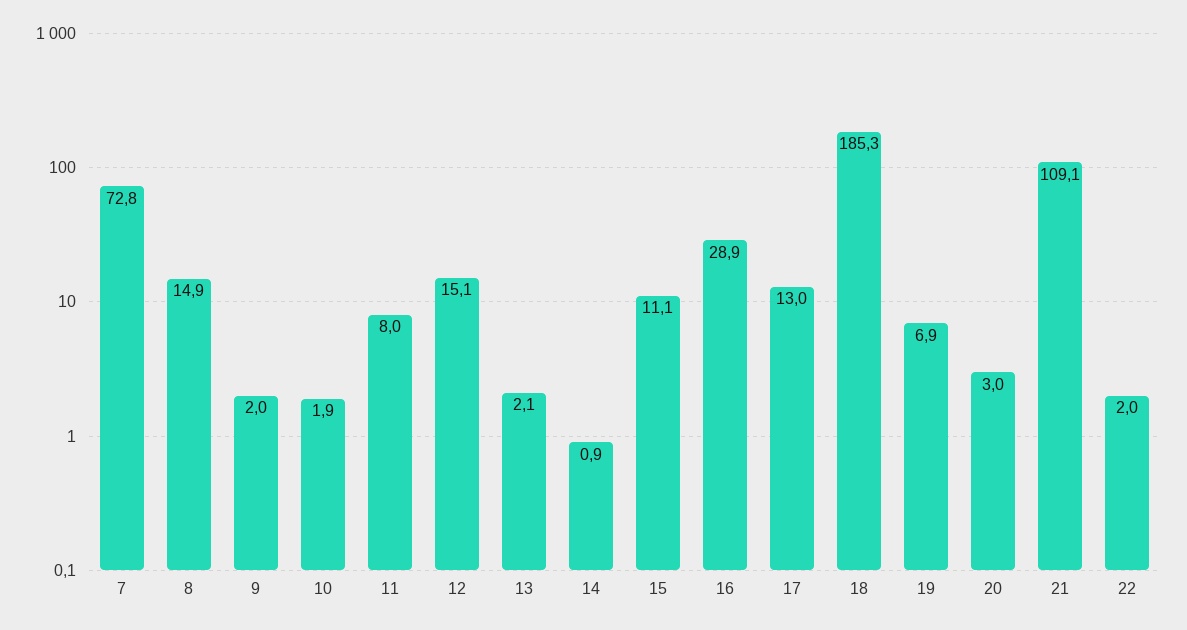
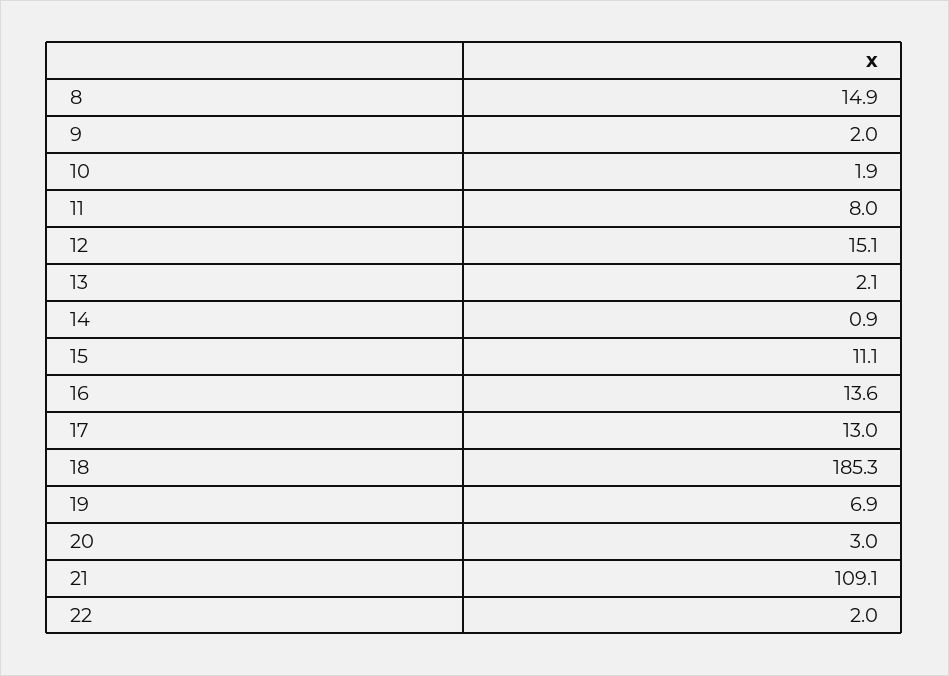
  {
-   "7": 72.8,
    "8": 14.9,
    "9": 2,
    "10": 1.9,
    "11": 8,
    "12": 15.1,
    "13": 2.1,
    "14": 0.9,
    "15": 11.1,
-   "16": 28.9,
+   "16": 13.6,
    "17": 13,
    "18": 185.3,
    "19": 6.9,
    "20": 3,
    "21": 109.1,
    "22": 2
  }

